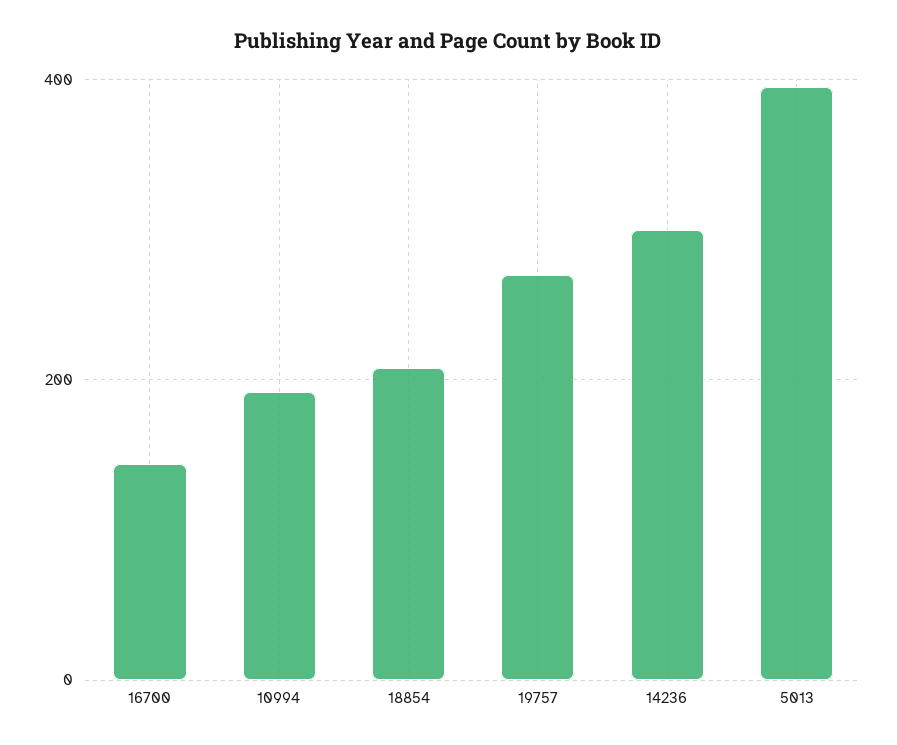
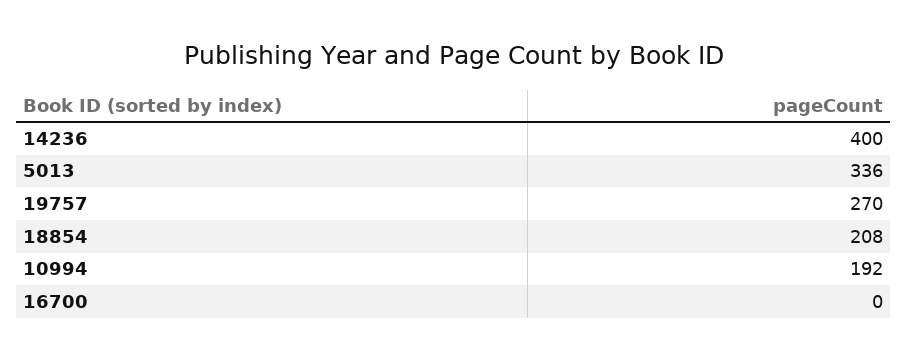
  {
-   "16700": 140,
+   "16700": 0,
    "10994": 192,
    "18854": 208,
    "19757": 270,
-   "14236": 300,
+   "14236": 400,
-   "5013": 400
+   "5013": 336
  }

